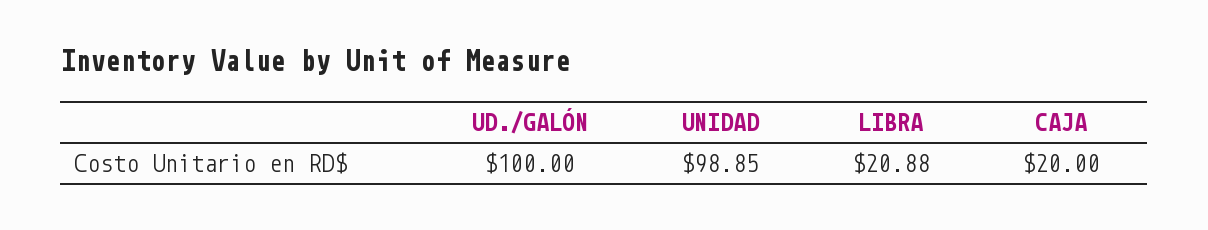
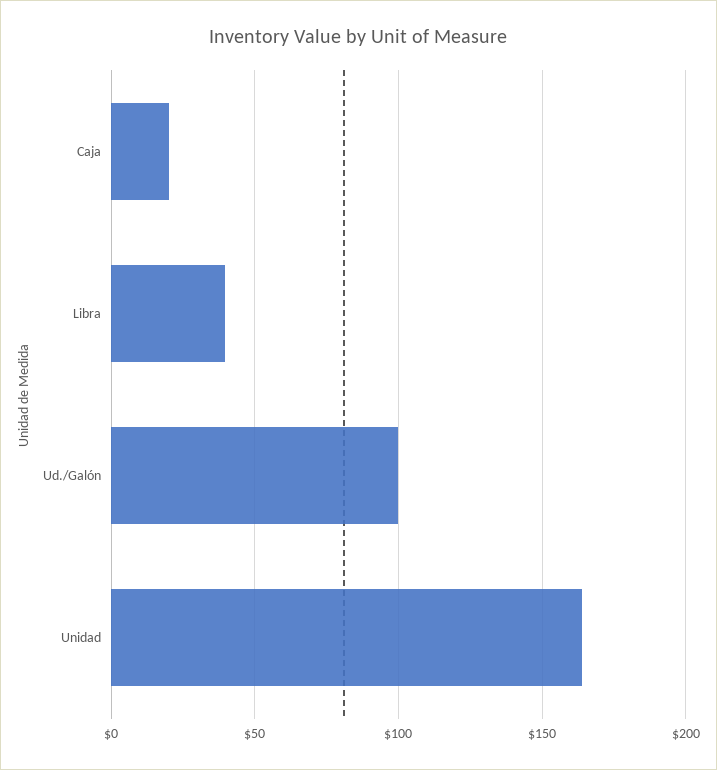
  {
    "UD./GALÓN": 100,
-   "UNIDAD": 98.85,
+   "UNIDAD": 165,
-   "LIBRA": 20.88,
+   "LIBRA": 40,
    "CAJA": 20
  }

